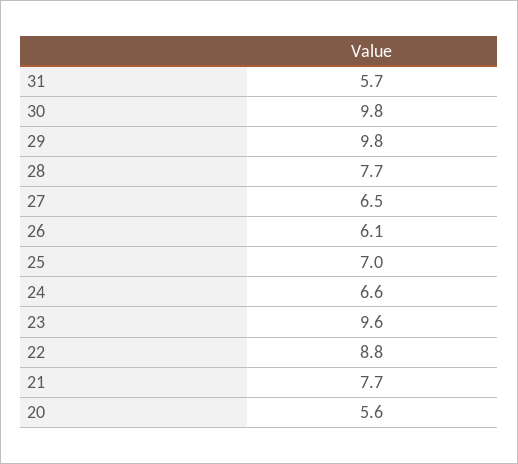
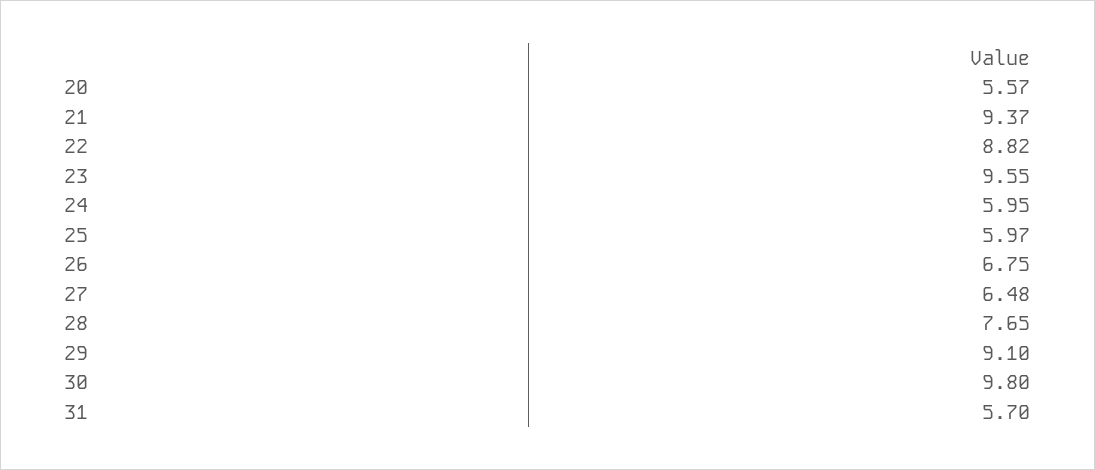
  {
    "31": 5.7,
    "30": 9.8,
-   "29": 9.8,
+   "29": 9.1,
    "28": 7.65,
    "27": 6.48,
-   "26": 6.1,
+   "26": 6.75,
-   "25": 7,
+   "25": 5.97,
-   "24": 6.6,
+   "24": 5.95,
    "23": 9.55,
    "22": 8.82,
-   "21": 7.7,
+   "21": 9.37,
    "20": 5.57
  }

